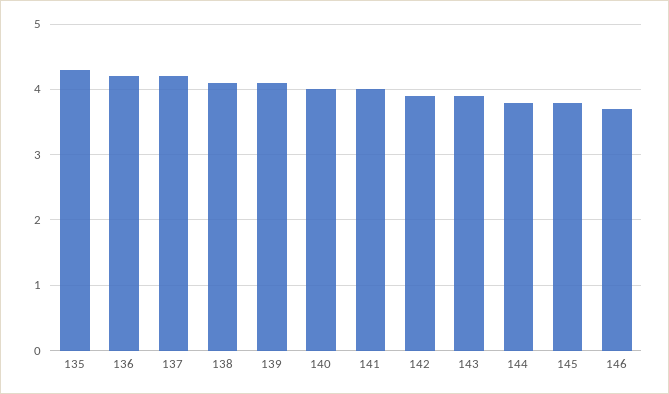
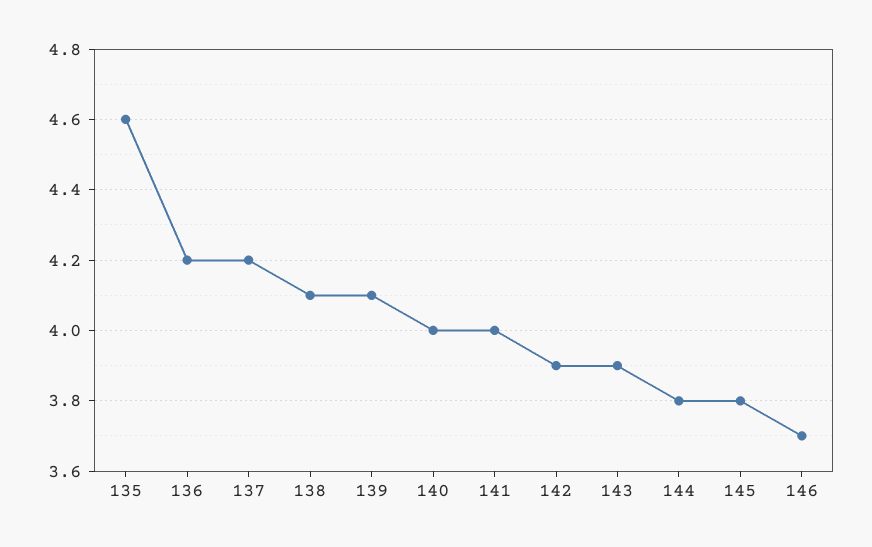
  {
-   "135": 4.3,
+   "135": 4.6,
    "136": 4.2,
    "137": 4.2,
    "138": 4.1,
    "139": 4.1,
    "140": 4,
    "141": 4,
    "142": 3.9,
    "143": 3.9,
    "144": 3.8,
    "145": 3.8,
    "146": 3.7
  }

